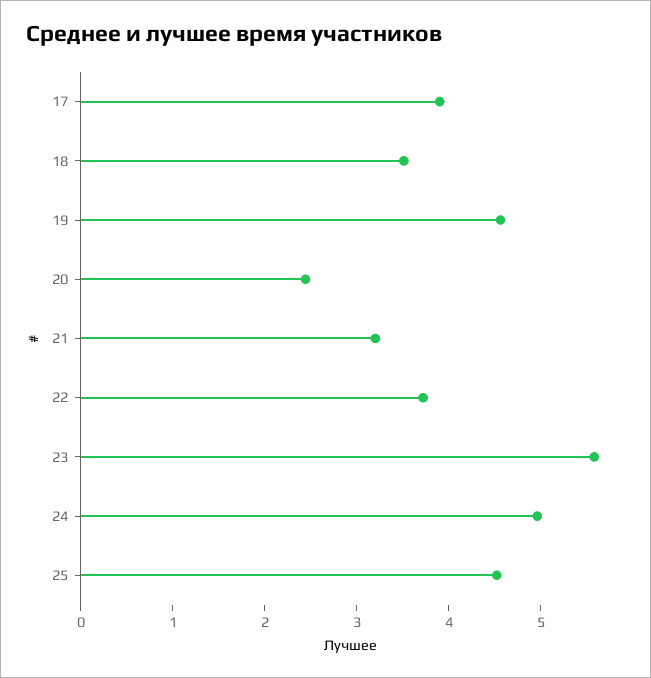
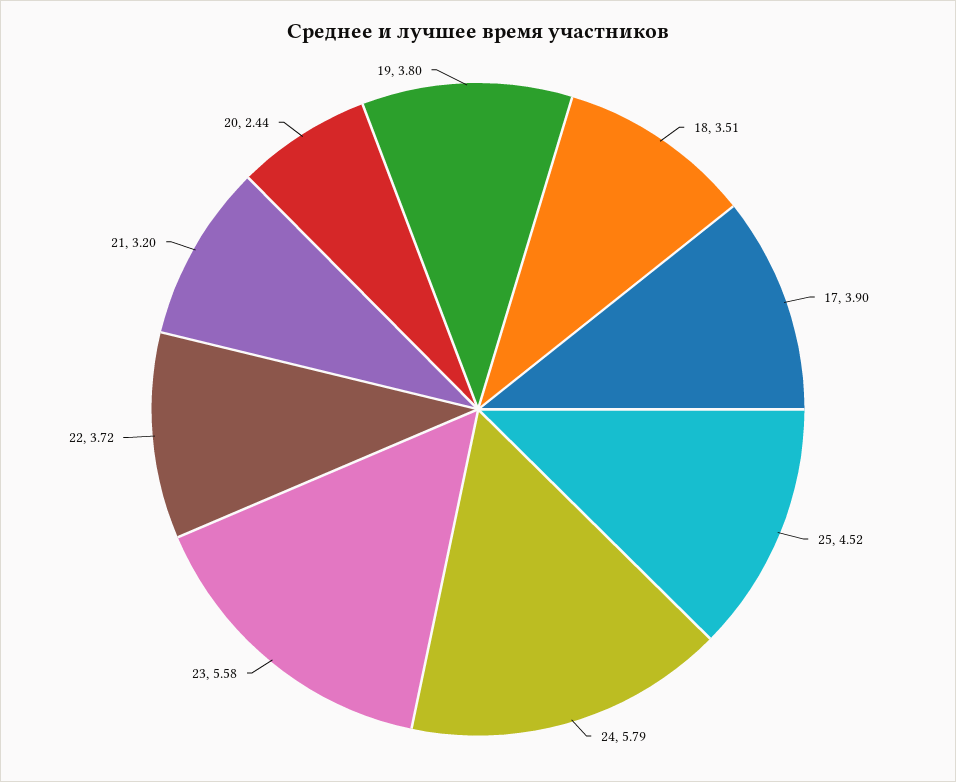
  {
    "17": 3.9,
    "18": 3.51,
-   "19": 4.6,
+   "19": 3.8,
    "20": 2.44,
    "21": 3.2,
    "22": 3.72,
    "23": 5.58,
-   "24": 5,
+   "24": 5.79,
    "25": 4.52
  }

